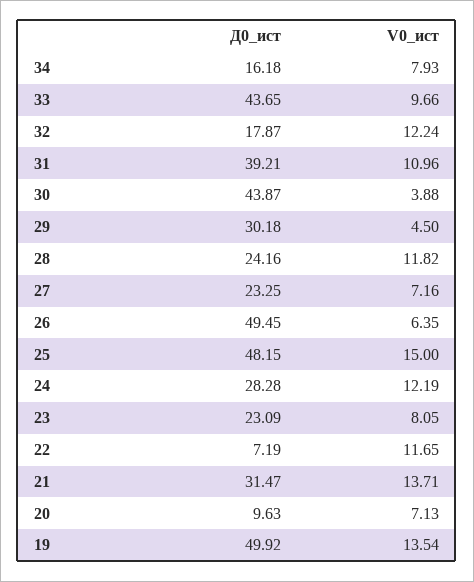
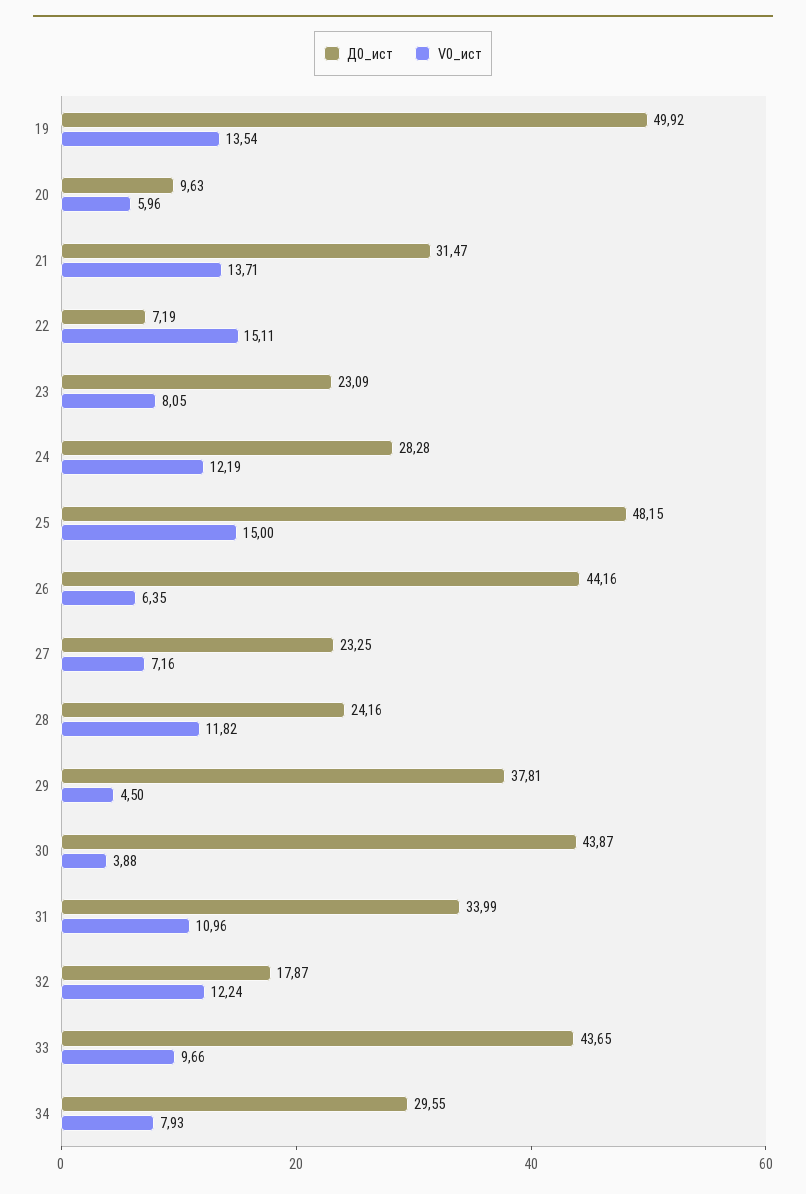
  {
    "Д0_ист": {
-     "34": 16.18,
+     "34": 29.55,
      "33": 43.65,
      "32": 17.87,
-     "31": 39.21,
+     "31": 33.99,
      "30": 43.87,
-     "29": 30.18,
+     "29": 37.81,
      "28": 24.16,
      "27": 23.25,
-     "26": 49.45,
+     "26": 44.16,
      "25": 48.15,
      "24": 28.28,
      "23": 23.09,
      "22": 7.19,
      "21": 31.47,
      "20": 9.63,
      "19": 49.92
    },
    "V0_ист": {
      "34": 7.93,
      "33": 9.66,
      "32": 12.24,
      "31": 10.96,
      "30": 3.88,
      "29": 4.5,
      "28": 11.82,
      "27": 7.16,
      "26": 6.35,
      "25": 15,
      "24": 12.19,
      "23": 8.05,
-     "22": 11.65,
+     "22": 15.11,
      "21": 13.71,
-     "20": 7.13,
+     "20": 5.96,
      "19": 13.54
    }
  }

